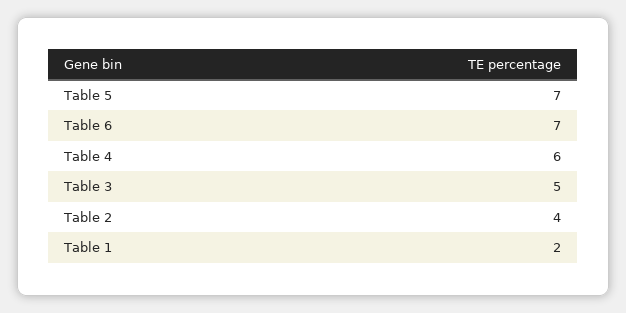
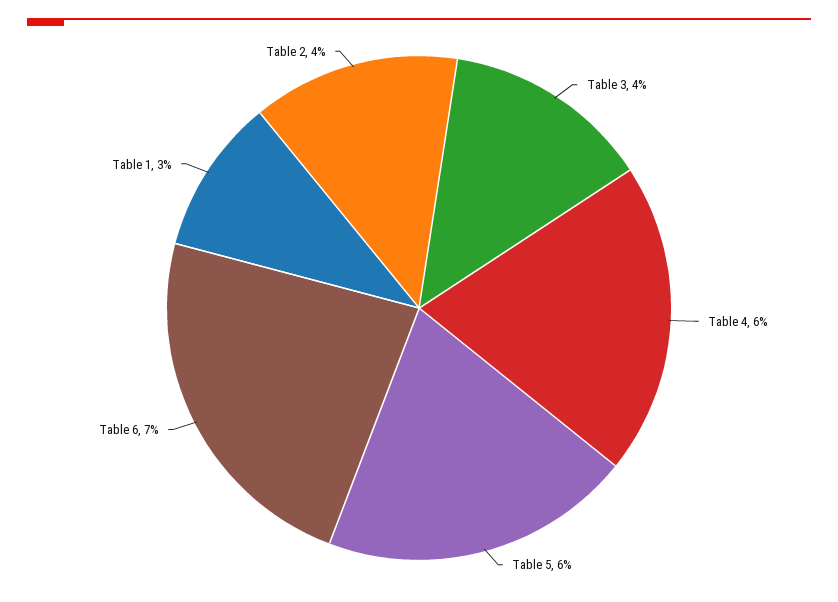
  {
-   "Table 5": 7,
+   "Table 5": 6,
    "Table 6": 7,
    "Table 4": 6,
-   "Table 3": 5,
+   "Table 3": 4,
    "Table 2": 4,
-   "Table 1": 2
+   "Table 1": 3
  }

